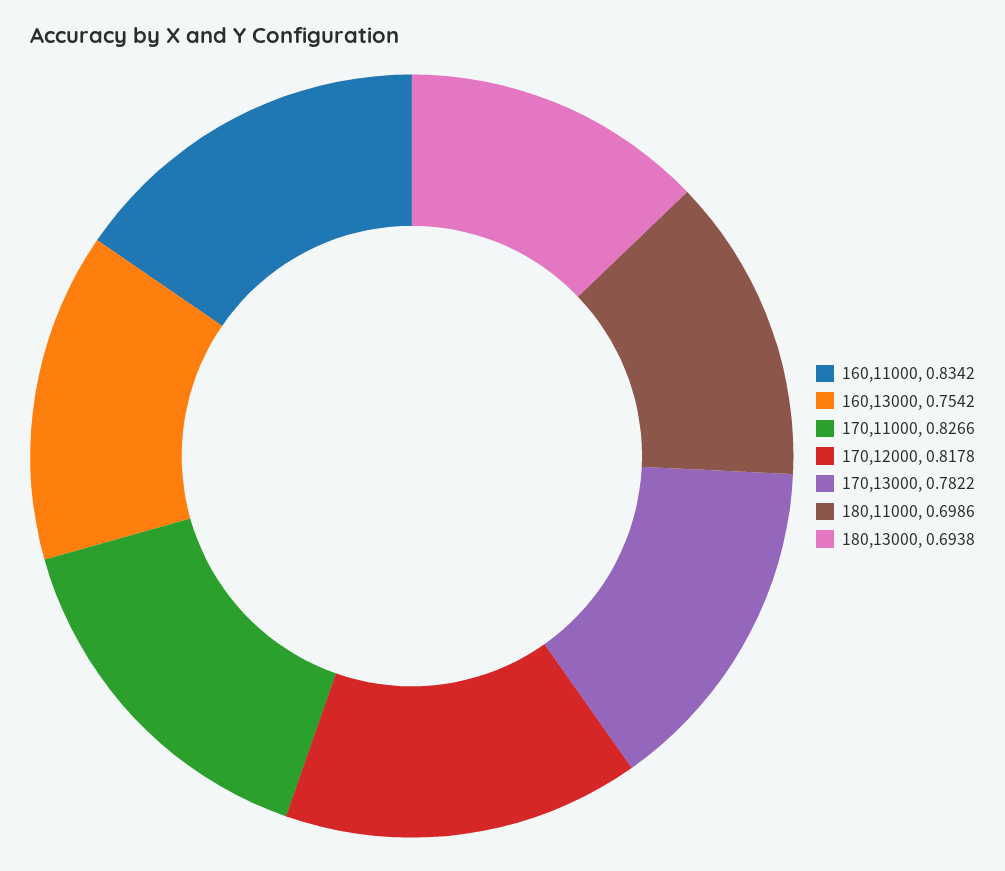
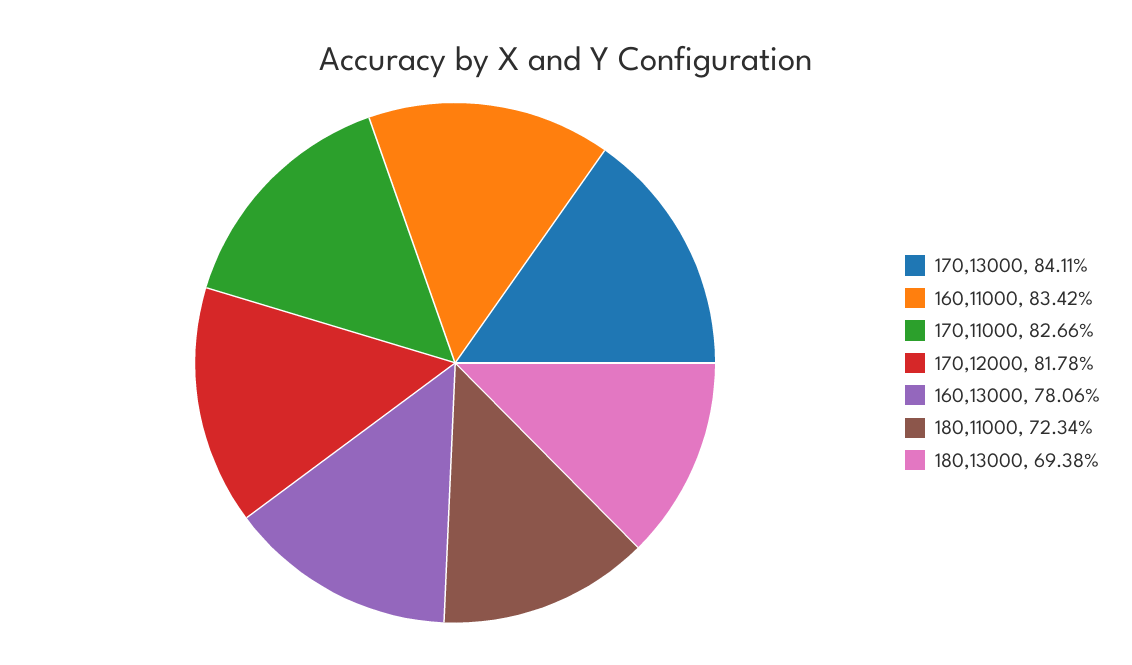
  {
    "160,11000": 0.8342,
-   "160,13000": 0.7542,
+   "160,13000": 0.7806,
    "170,11000": 0.8266,
    "170,12000": 0.8178,
-   "170,13000": 0.7822,
+   "170,13000": 0.8411,
-   "180,11000": 0.6986,
+   "180,11000": 0.7234,
    "180,13000": 0.6938
  }

